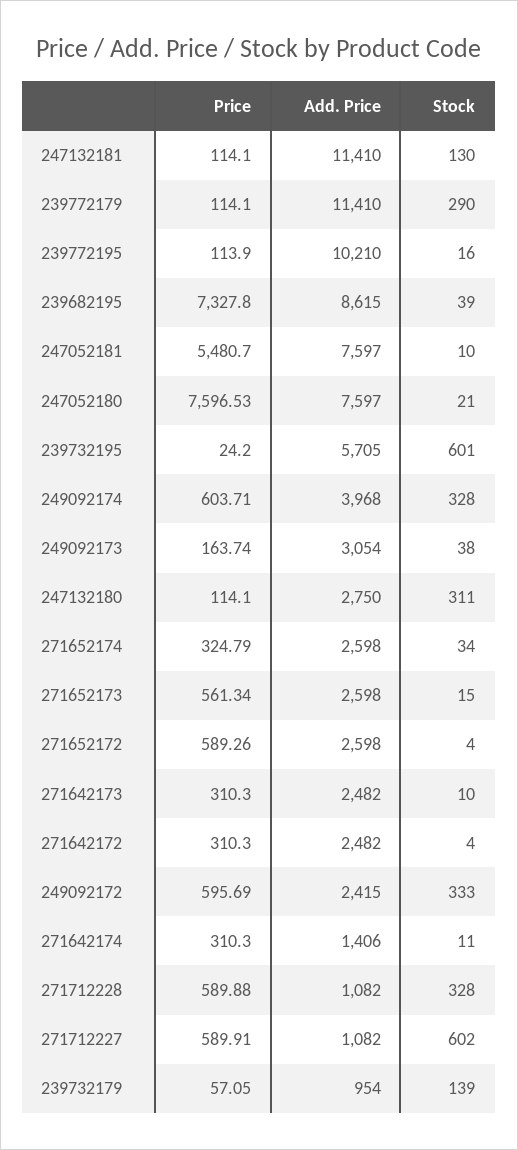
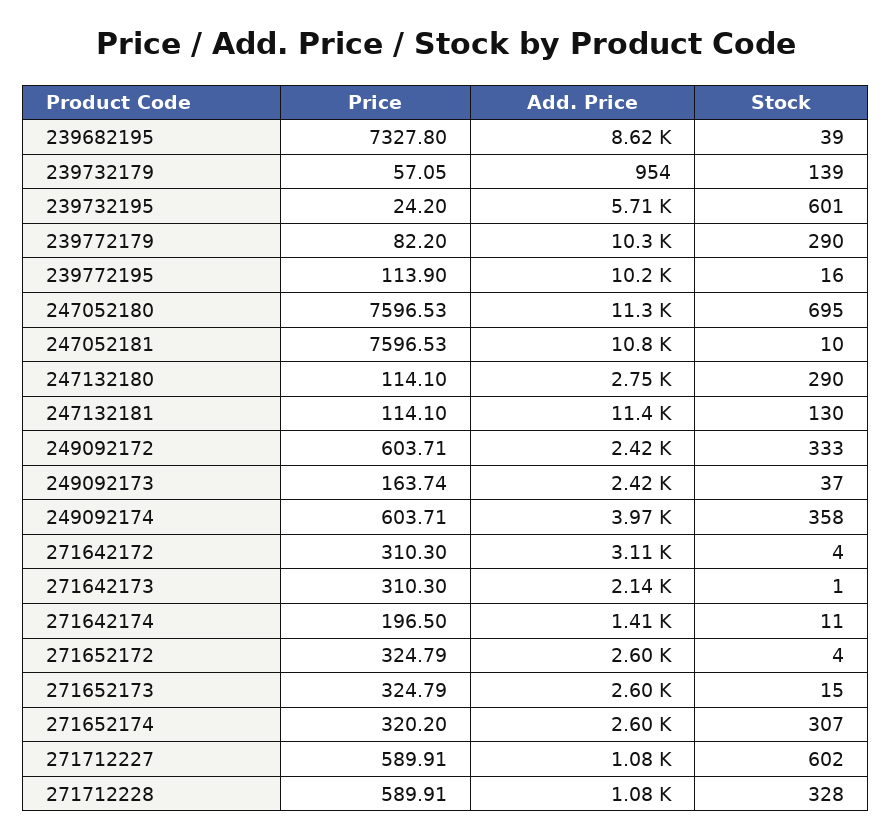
  {
    "Price": {
      "247132181": 114.1,
-     "239772179": 114.1,
+     "239772179": 82.2,
      "239772195": 113.9,
      "239682195": 7327.8,
-     "247052181": 5480.7,
+     "247052181": 7596.53,
      "247052180": 7596.53,
      "239732195": 24.2,
      "249092174": 603.71,
      "249092173": 163.74,
      "247132180": 114.1,
-     "271652174": 324.79,
+     "271652174": 320.2,
-     "271652173": 561.34,
+     "271652173": 324.79,
-     "271652172": 589.26,
+     "271652172": 324.79,
      "271642173": 310.3,
      "271642172": 310.3,
-     "249092172": 595.69,
+     "249092172": 603.71,
-     "271642174": 310.3,
+     "271642174": 196.5,
-     "271712228": 589.88,
+     "271712228": 589.91,
      "271712227": 589.91,
      "239732179": 57.05
    },
    "Add. Price": {
      "247132181": 11410,
-     "239772179": 11410,
+     "239772179": 10300,
      "239772195": 10210,
      "239682195": 8615,
-     "247052181": 7597,
+     "247052181": 10800,
-     "247052180": 7597,
+     "247052180": 11300,
      "239732195": 5705,
      "249092174": 3968,
-     "249092173": 3054,
+     "249092173": 2420,
      "247132180": 2750,
      "271652174": 2598,
      "271652173": 2598,
      "271652172": 2598,
-     "271642173": 2482,
+     "271642173": 2140,
-     "271642172": 2482,
+     "271642172": 3110,
      "249092172": 2415,
      "271642174": 1406,
      "271712228": 1082,
      "271712227": 1082,
      "239732179": 954
    },
    "Stock": {
      "247132181": 130,
      "239772179": 290,
      "239772195": 16,
      "239682195": 39,
      "247052181": 10,
-     "247052180": 21,
+     "247052180": 695,
      "239732195": 601,
-     "249092174": 328,
+     "249092174": 358,
-     "249092173": 38,
+     "249092173": 37,
-     "247132180": 311,
+     "247132180": 290,
-     "271652174": 34,
+     "271652174": 307,
      "271652173": 15,
      "271652172": 4,
-     "271642173": 10,
+     "271642173": 1,
      "271642172": 4,
      "249092172": 333,
      "271642174": 11,
      "271712228": 328,
      "271712227": 602,
      "239732179": 139
    }
  }

